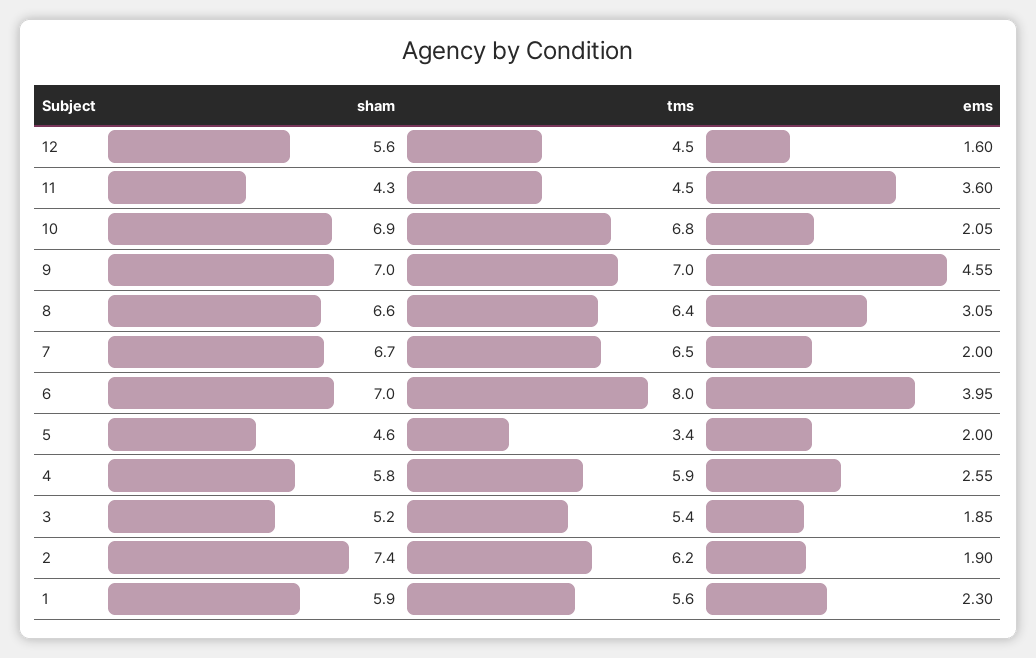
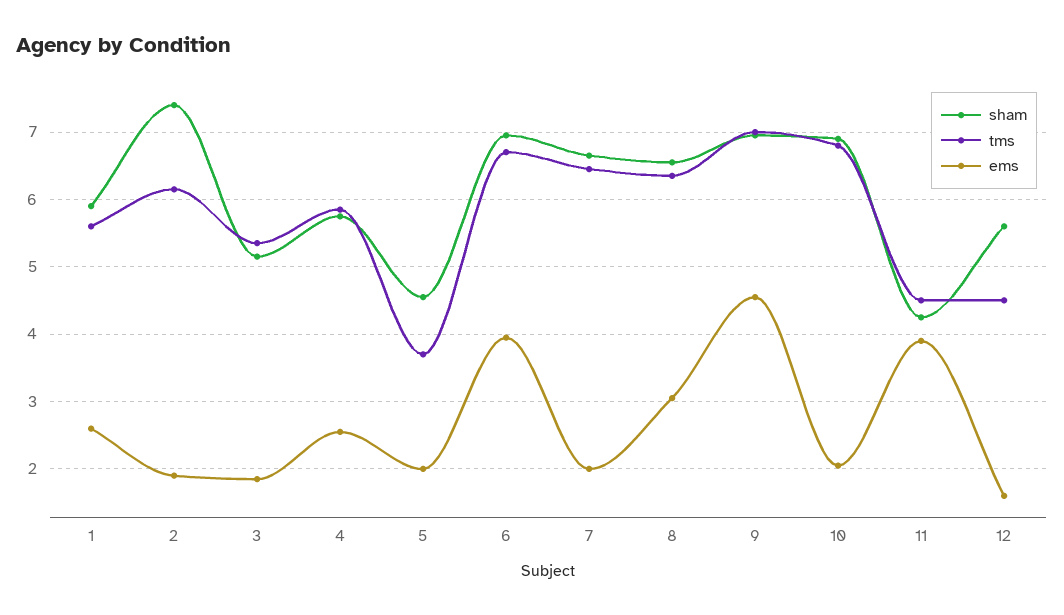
  {
    "sham": {
      "12": 5.6,
      "11": 4.3,
      "10": 6.9,
      "9": 7,
      "8": 6.6,
      "7": 6.7,
      "6": 7,
      "5": 4.6,
      "4": 5.8,
      "3": 5.2,
      "2": 7.4,
      "1": 5.9
    },
    "tms": {
      "12": 4.5,
      "11": 4.5,
      "10": 6.8,
      "9": 7,
      "8": 6.4,
      "7": 6.5,
-     "6": 8,
+     "6": 6.7,
-     "5": 3.4,
+     "5": 3.7,
      "4": 5.9,
      "3": 5.4,
      "2": 6.2,
      "1": 5.6
    },
    "ems": {
      "12": 1.6,
-     "11": 3.6,
+     "11": 3.9,
      "10": 2.05,
      "9": 4.55,
      "8": 3.05,
      "7": 2,
      "6": 3.95,
      "5": 2,
      "4": 2.55,
      "3": 1.85,
      "2": 1.9,
-     "1": 2.3
+     "1": 2.6
    }
  }

